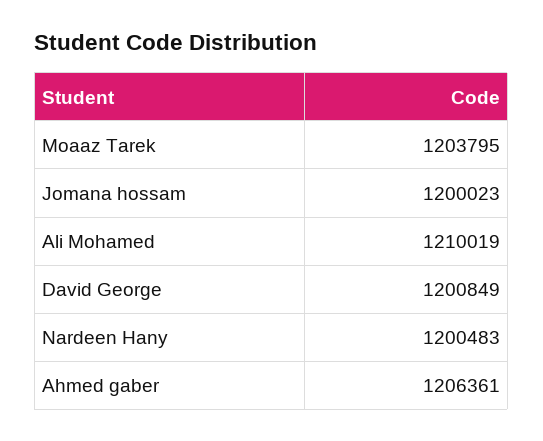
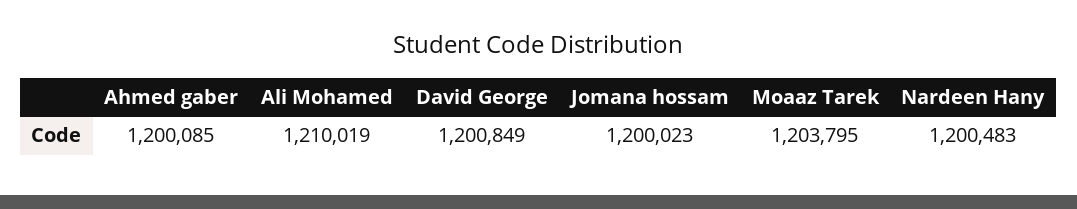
  {
    "Moaaz Tarek": 1203795,
    "Jomana hossam": 1200023,
    "Ali Mohamed": 1210019,
    "David George": 1200849,
    "Nardeen Hany": 1200483,
-   "Ahmed gaber": 1206361
+   "Ahmed gaber": 1200085
  }

